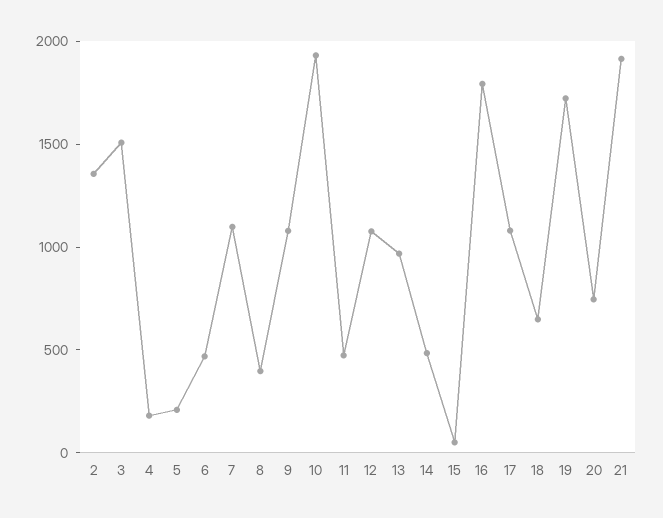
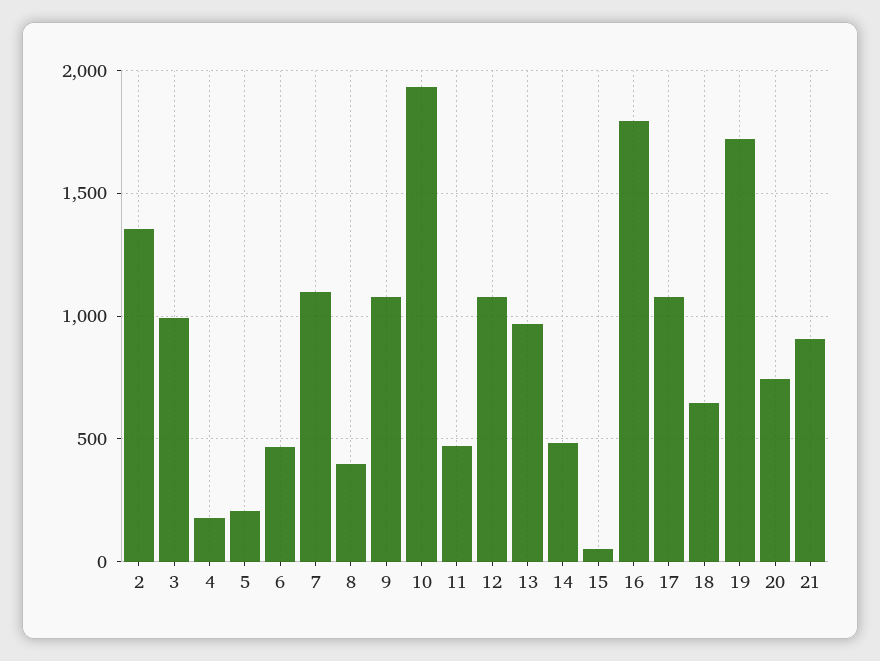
  {
    "2": 1350,
-   "3": 1500,
+   "3": 1000,
    "4": 200,
    "5": 200,
    "6": 450,
    "7": 1100,
    "8": 400,
    "9": 1100,
    "10": 1950,
    "11": 450,
    "12": 1100,
    "13": 950,
    "14": 500,
    "15": 50,
    "16": 1800,
    "17": 1100,
    "18": 650,
    "19": 1700,
    "20": 750,
-   "21": 1900
+   "21": 900
  }

